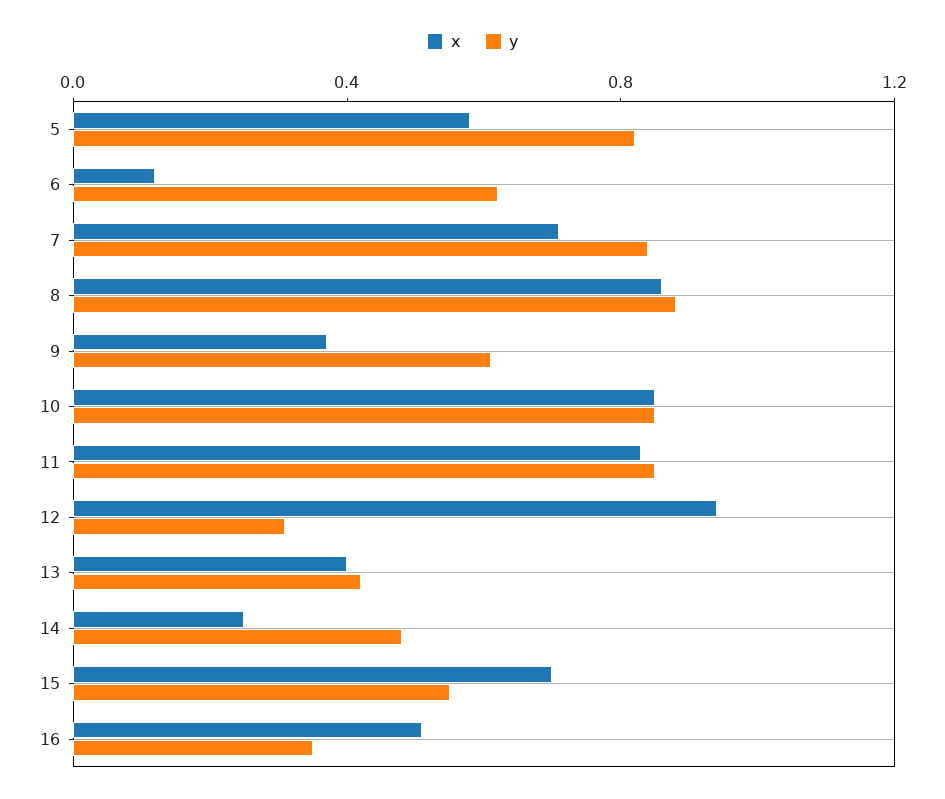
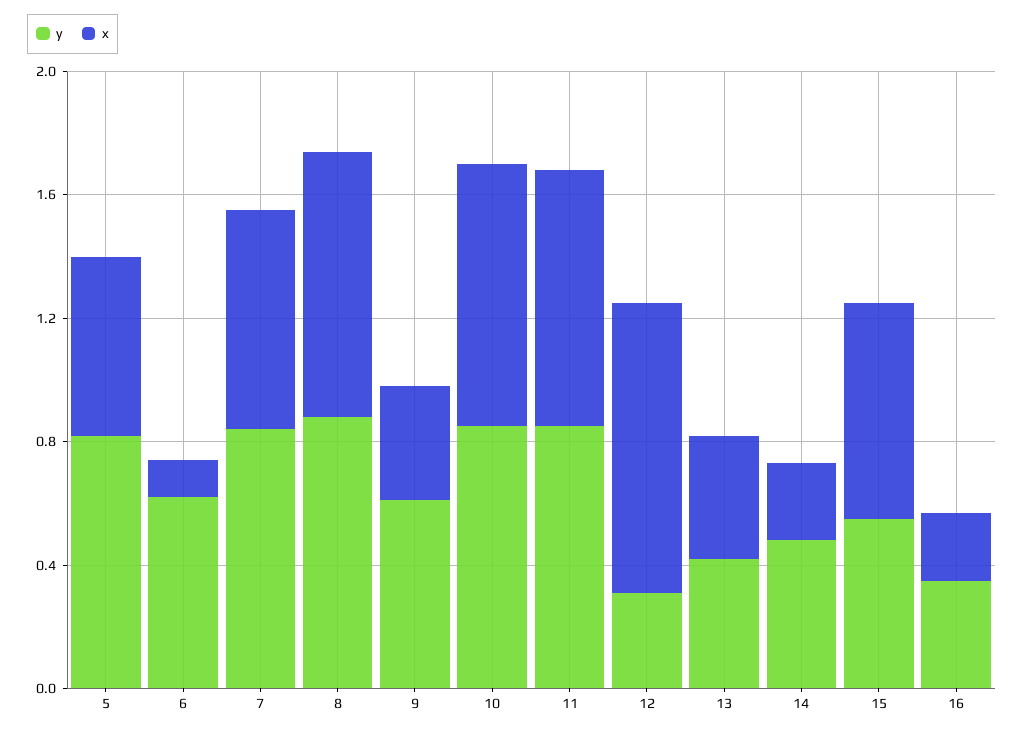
  {
    "x": {
      "5": 0.6,
      "6": 0.1,
      "7": 0.7,
      "8": 0.9,
      "9": 0.4,
      "10": 0.9,
      "11": 0.8,
      "12": 0.9,
      "13": 0.4,
      "14": 0.3,
      "15": 0.7,
-     "16": 0.5
+     "16": 0.2
    },
    "y": {
      "5": 0.8,
      "6": 0.6,
      "7": 0.8,
      "8": 0.9,
      "9": 0.6,
      "10": 0.9,
      "11": 0.9,
      "12": 0.3,
      "13": 0.4,
      "14": 0.5,
      "15": 0.6,
      "16": 0.4
    }
  }

